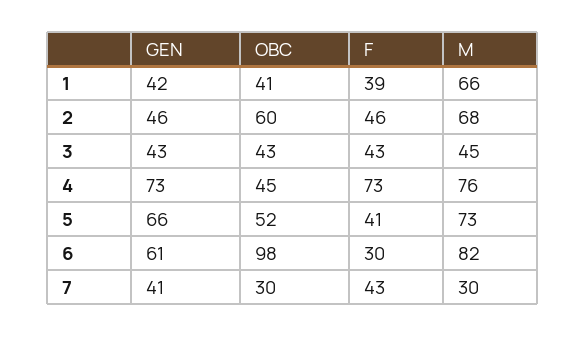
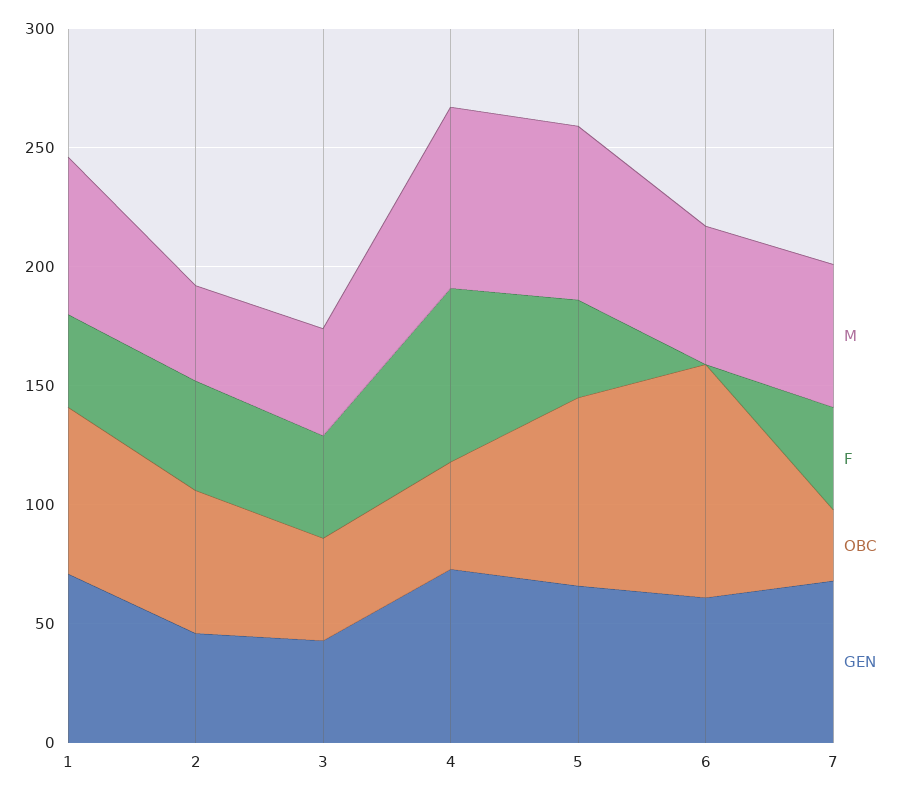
  {
    "GEN": {
-     "1": 42,
+     "1": 70,
      "2": 46,
      "3": 43,
      "4": 73,
      "5": 66,
      "6": 61,
-     "7": 41
+     "7": 70
    },
    "OBC": {
-     "1": 41,
+     "1": 70,
      "2": 60,
      "3": 43,
      "4": 45,
-     "5": 52,
+     "5": 80,
      "6": 98,
      "7": 30
    },
    "F": {
      "1": 39,
      "2": 46,
      "3": 43,
      "4": 73,
      "5": 41,
-     "6": 30,
+     "6": 0,
      "7": 43
    },
    "M": {
      "1": 66,
-     "2": 68,
+     "2": 40,
      "3": 45,
      "4": 76,
      "5": 73,
-     "6": 82,
+     "6": 60,
-     "7": 30
+     "7": 60
    }
  }

